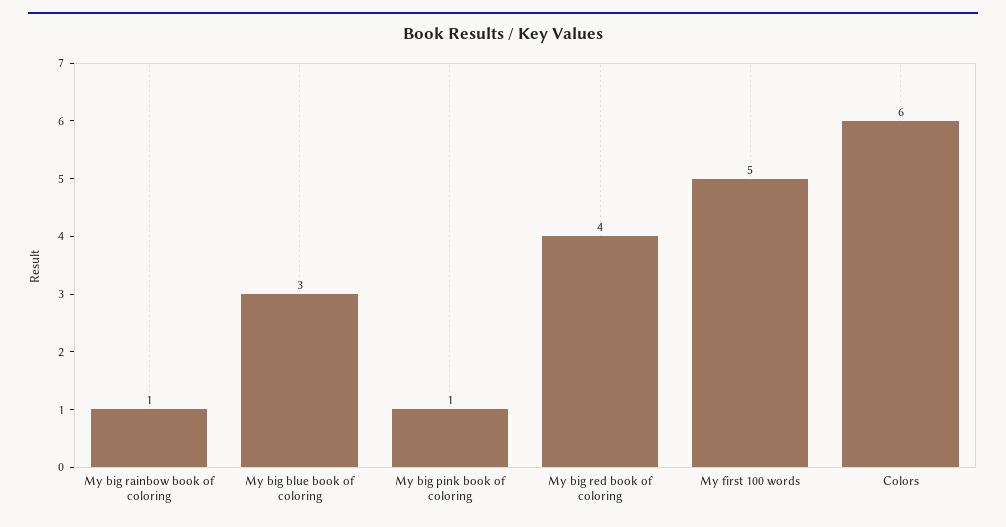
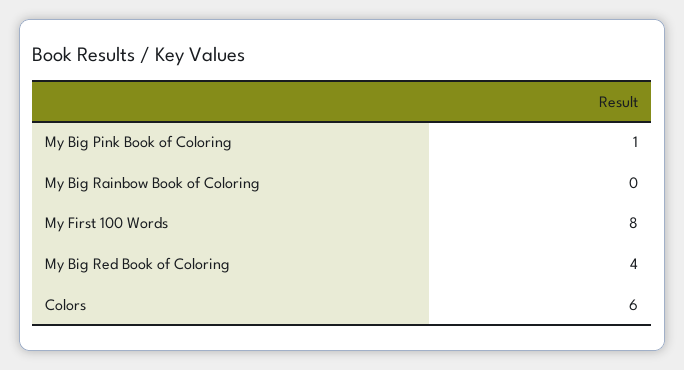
  {
-   "My big rainbow book of coloring": 1,
+   "My big rainbow book of coloring": 0,
-   "My big blue book of coloring": 3,
    "My big pink book of coloring": 1,
    "My big red book of coloring": 4,
-   "My first 100 words": 5,
+   "My first 100 words": 8,
    "Colors": 6
  }

